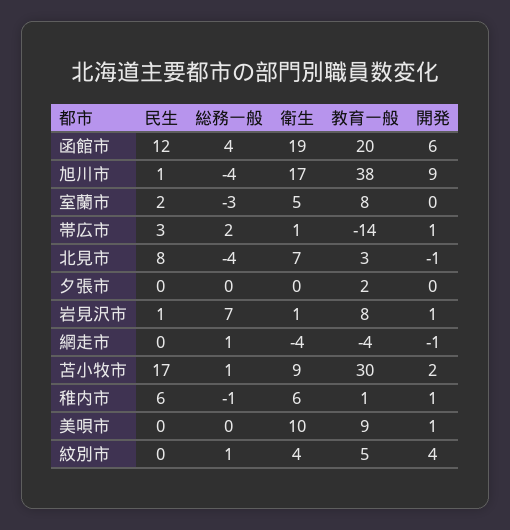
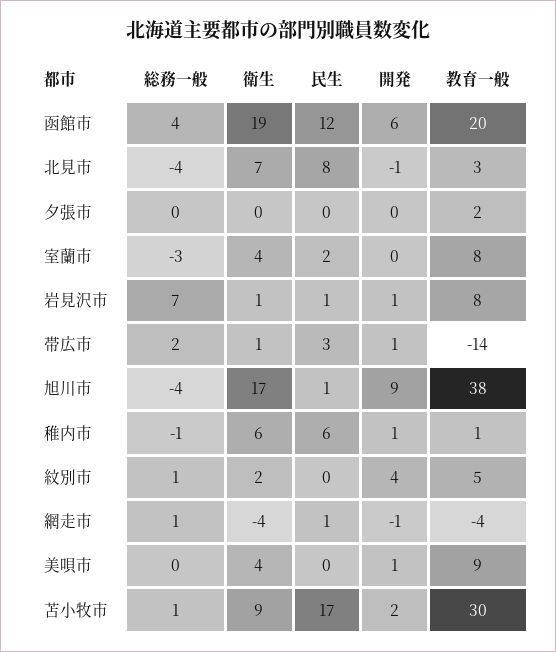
  {
    "民生": {
      "函館市": 12,
      "旭川市": 1,
      "室蘭市": 2,
      "帯広市": 3,
      "北見市": 8,
      "夕張市": 0,
      "岩見沢市": 1,
-     "網走市": 0,
+     "網走市": 1,
      "苫小牧市": 17,
      "稚内市": 6,
      "美唄市": 0,
      "紋別市": 0
    },
    "総務一般": {
      "函館市": 4,
      "旭川市": -4,
      "室蘭市": -3,
      "帯広市": 2,
      "北見市": -4,
      "夕張市": 0,
      "岩見沢市": 7,
      "網走市": 1,
      "苫小牧市": 1,
      "稚内市": -1,
      "美唄市": 0,
      "紋別市": 1
    },
    "衛生": {
      "函館市": 19,
      "旭川市": 17,
-     "室蘭市": 5,
+     "室蘭市": 4,
      "帯広市": 1,
      "北見市": 7,
      "夕張市": 0,
      "岩見沢市": 1,
      "網走市": -4,
      "苫小牧市": 9,
      "稚内市": 6,
-     "美唄市": 10,
+     "美唄市": 4,
-     "紋別市": 4
+     "紋別市": 2
    },
    "教育一般": {
      "函館市": 20,
      "旭川市": 38,
      "室蘭市": 8,
      "帯広市": -14,
      "北見市": 3,
      "夕張市": 2,
      "岩見沢市": 8,
      "網走市": -4,
      "苫小牧市": 30,
      "稚内市": 1,
      "美唄市": 9,
      "紋別市": 5
    },
    "開発": {
      "函館市": 6,
      "旭川市": 9,
      "室蘭市": 0,
      "帯広市": 1,
      "北見市": -1,
      "夕張市": 0,
      "岩見沢市": 1,
      "網走市": -1,
      "苫小牧市": 2,
      "稚内市": 1,
      "美唄市": 1,
      "紋別市": 4
    }
  }

